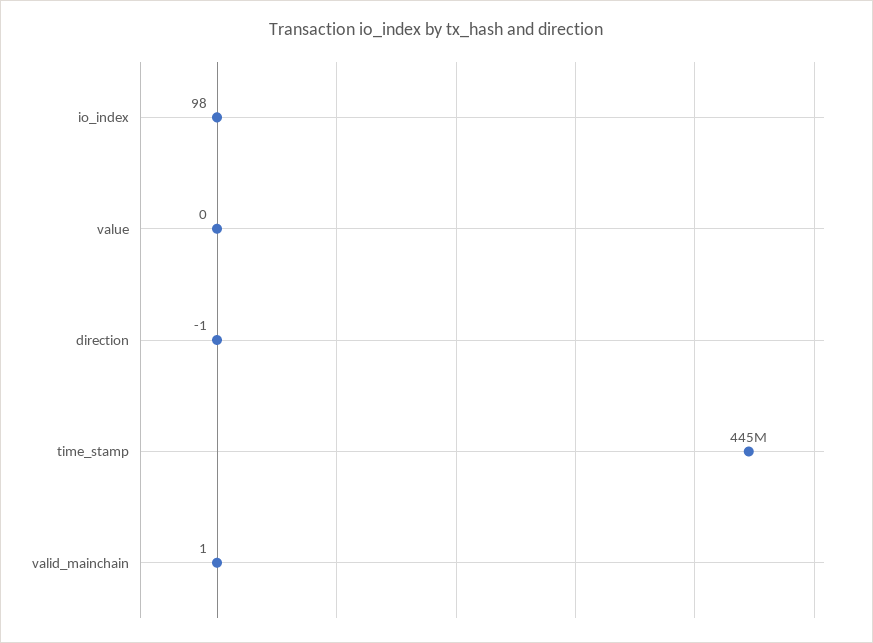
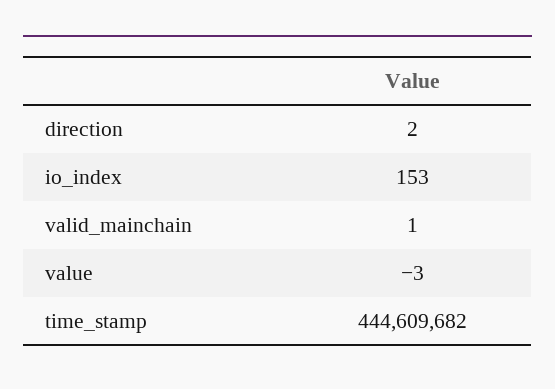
  {
-   "io_index": 98,
+   "io_index": 153,
-   "value": 0,
+   "value": -3,
-   "direction": -1,
+   "direction": 2,
    "time_stamp": 444609682,
    "valid_mainchain": 1
  }

